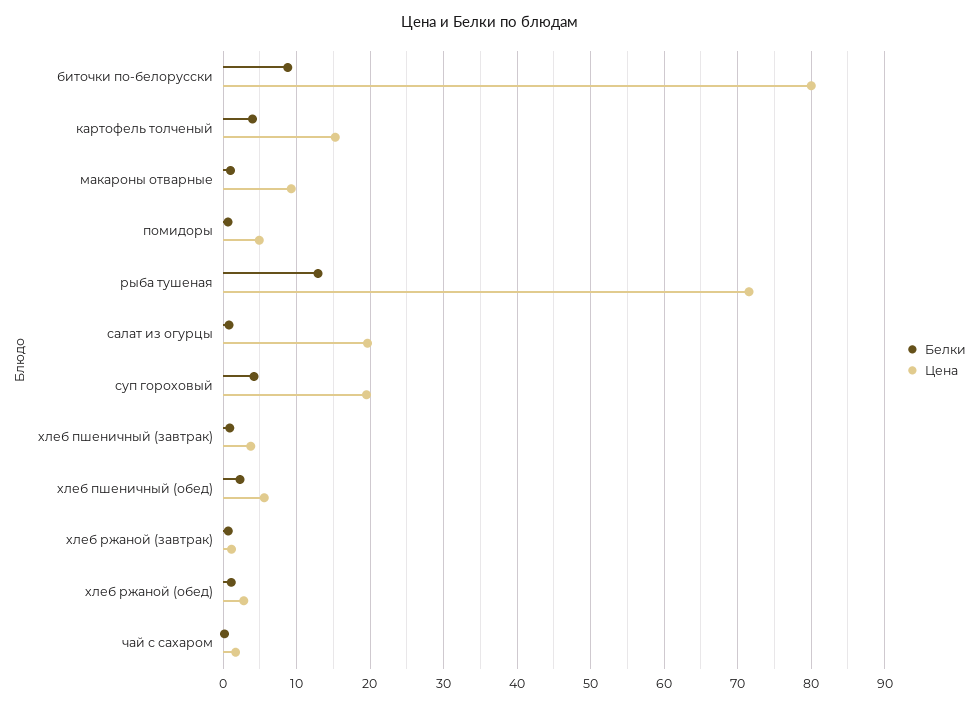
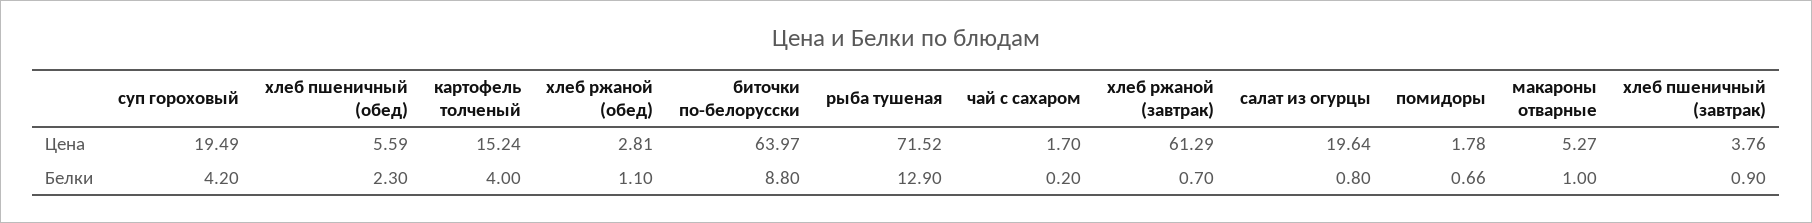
  {
    "Белки": {
      "биточки по-белорусски": 8.8,
      "картофель толченый": 4,
      "макароны отварные": 1,
      "помидоры": 0.66,
      "рыба тушеная": 12.9,
      "салат из огурцы": 0.8,
      "суп гороховый": 4.2,
      "хлеб пшеничный (завтрак)": 0.9,
      "хлеб пшеничный (обед)": 2.3,
      "хлеб ржаной (завтрак)": 0.7,
      "хлеб ржаной (обед)": 1.1,
      "чай с сахаром": 0.2
    },
    "Цена": {
-     "биточки по-белорусски": 80,
+     "биточки по-белорусски": 63.97,
      "картофель толченый": 15.24,
-     "макароны отварные": 9,
+     "макароны отварные": 5.27,
-     "помидоры": 5,
+     "помидоры": 1.78,
      "рыба тушеная": 71.52,
      "салат из огурцы": 19.64,
      "суп гороховый": 19.49,
      "хлеб пшеничный (завтрак)": 3.76,
      "хлеб пшеничный (обед)": 5.59,
-     "хлеб ржаной (завтрак)": 1,
+     "хлеб ржаной (завтрак)": 61.29,
      "хлеб ржаной (обед)": 2.81,
      "чай с сахаром": 1.7
    }
  }

